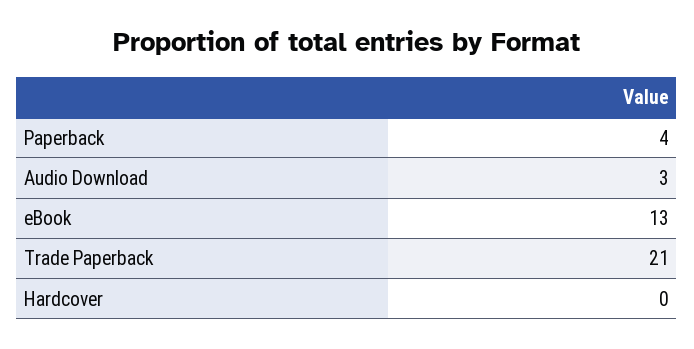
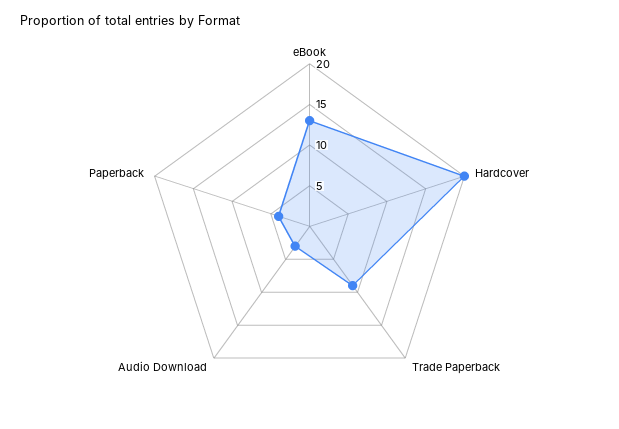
  {
    "Paperback": 4,
    "Audio Download": 3,
    "eBook": 13,
-   "Trade Paperback": 21,
+   "Trade Paperback": 9,
-   "Hardcover": 0
+   "Hardcover": 20
  }

